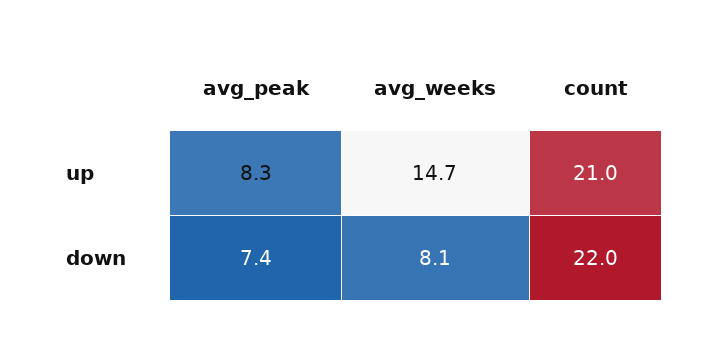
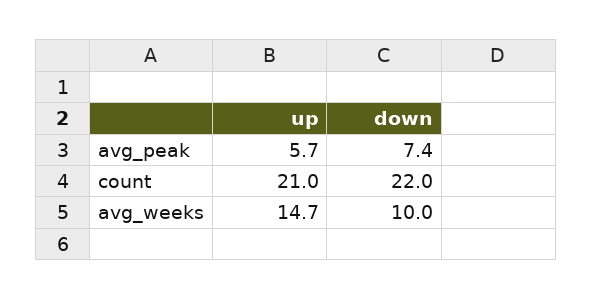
  {
    "avg_peak": {
-     "up": 8.3,
+     "up": 5.7,
      "down": 7.4
    },
    "avg_weeks": {
      "up": 14.7,
-     "down": 8.1
+     "down": 10
    },
    "count": {
      "up": 21,
      "down": 22
    }
  }

